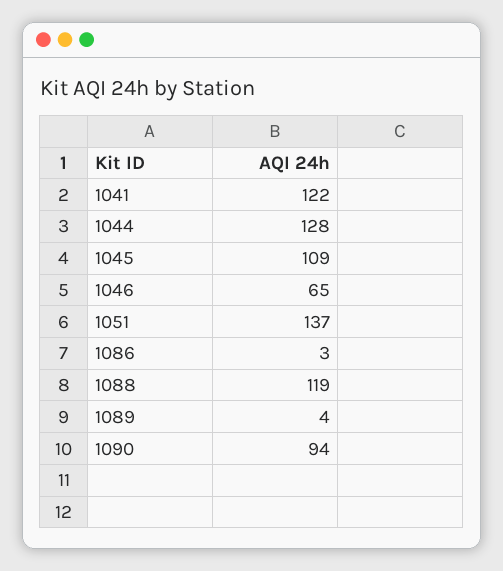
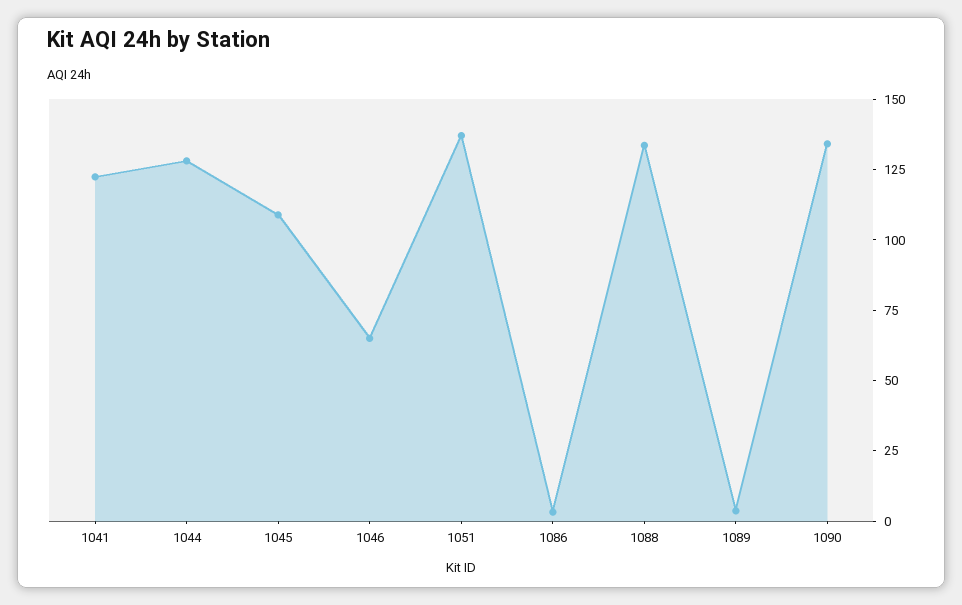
  {
    "1041": 122,
    "1044": 128,
    "1045": 109,
    "1046": 65,
    "1051": 137,
    "1086": 3,
-   "1088": 119,
+   "1088": 135,
    "1089": 4,
-   "1090": 94
+   "1090": 135
  }

